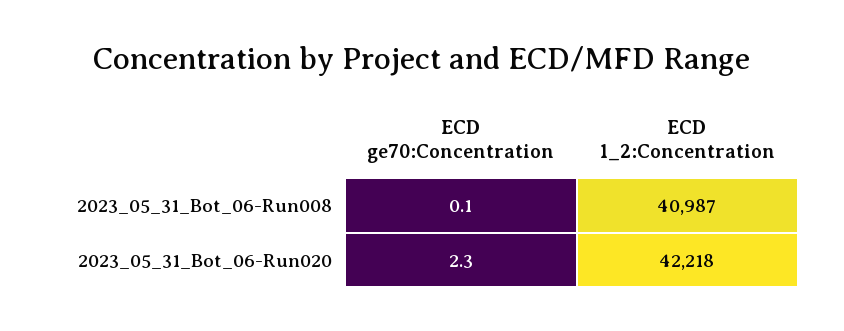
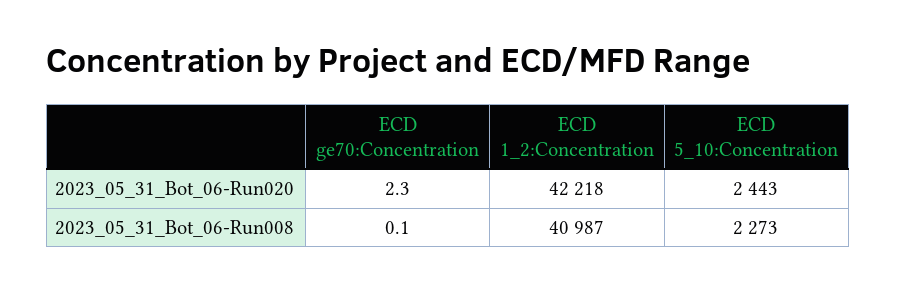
  {
    "ECD ge70:Concentration": {
      "2023_05_31_Bot_06-Run008": 0.1,
      "2023_05_31_Bot_06-Run020": 2.3
    },
    "ECD 1_2:Concentration": {
      "2023_05_31_Bot_06-Run008": 40987,
      "2023_05_31_Bot_06-Run020": 42218
-   }
+   },
+   "ECD 5_10:Concentration": {
+     "2023_05_31_Bot_06-Run020": 2443,
+     "2023_05_31_Bot_06-Run008": 2273
+   }
  }

